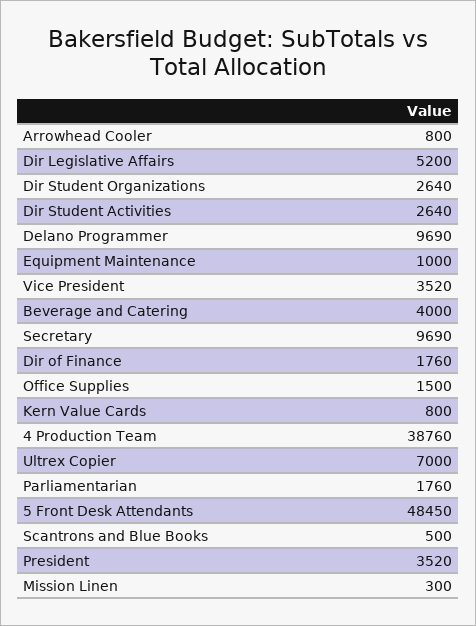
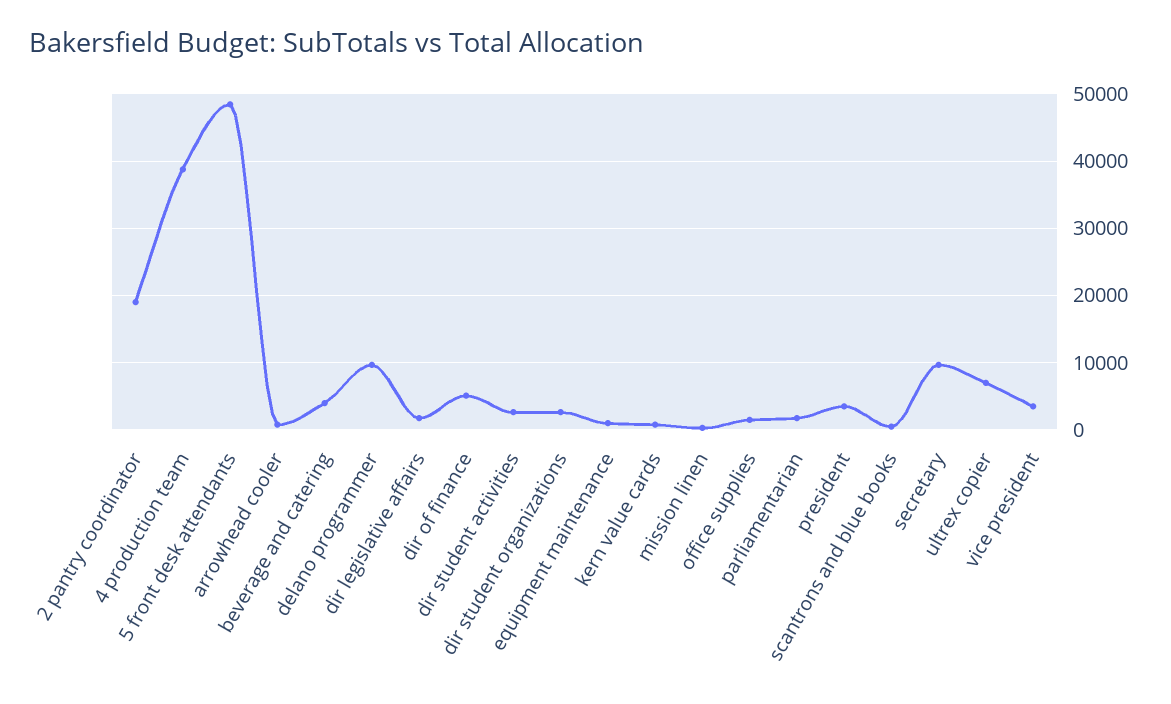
  {
    "Arrowhead Cooler": 800,
-   "Dir Legislative Affairs": 5200,
+   "Dir Legislative Affairs": 2000,
    "Dir Student Organizations": 2640,
    "Dir Student Activities": 2640,
    "Delano Programmer": 9690,
    "Equipment Maintenance": 1000,
    "Vice President": 3520,
    "Beverage and Catering": 4000,
    "Secretary": 9690,
-   "Dir of Finance": 1760,
+   "Dir of Finance": 5000,
    "Office Supplies": 1500,
    "Kern Value Cards": 800,
    "4 Production Team": 38760,
    "Ultrex Copier": 7000,
    "Parliamentarian": 1760,
    "5 Front Desk Attendants": 48450,
    "Scantrons and Blue Books": 500,
    "President": 3520,
-   "Mission Linen": 300
+   "Mission Linen": 300,
+   "2 pantry coordinator": 19000
  }

